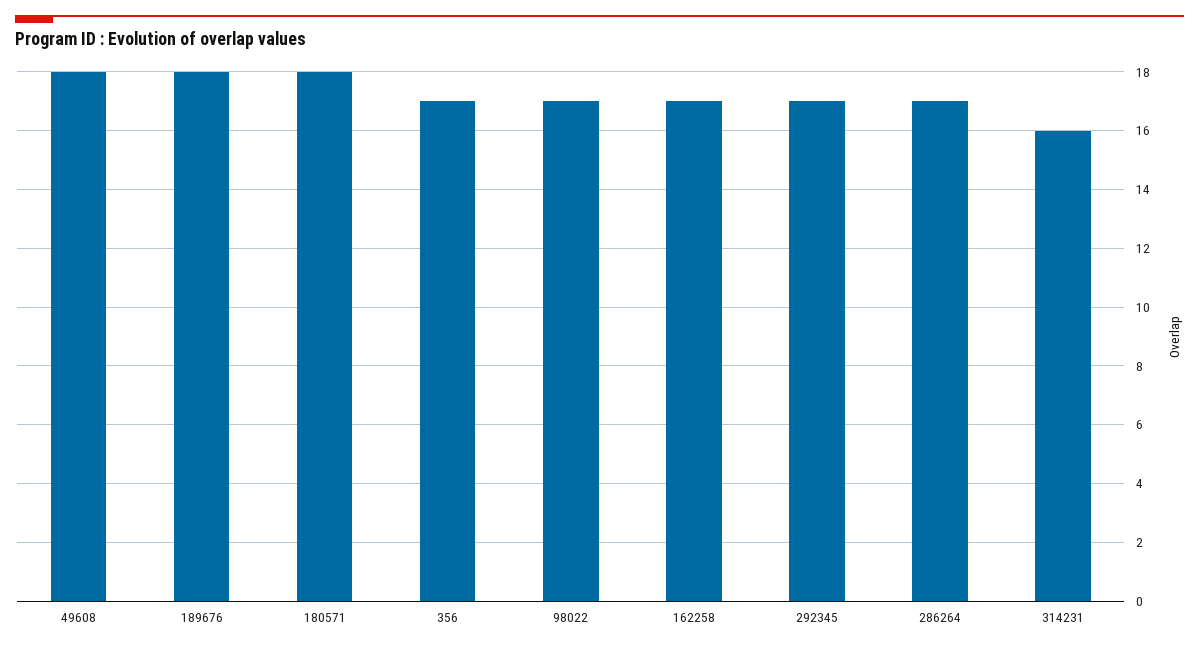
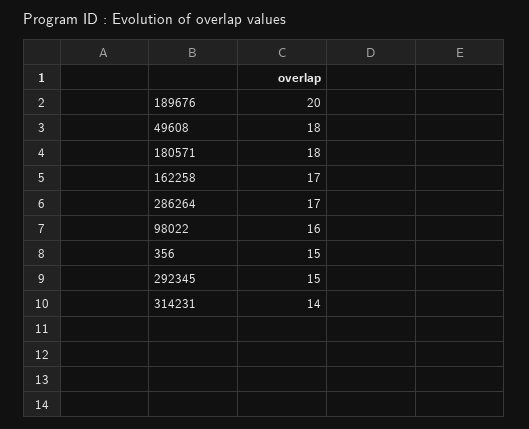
  {
    "49608": 18,
-   "189676": 18,
+   "189676": 20,
    "180571": 18,
-   "356": 17,
+   "356": 15,
-   "98022": 17,
+   "98022": 16,
    "162258": 17,
-   "292345": 17,
+   "292345": 15,
    "286264": 17,
-   "314231": 16
+   "314231": 14
  }

